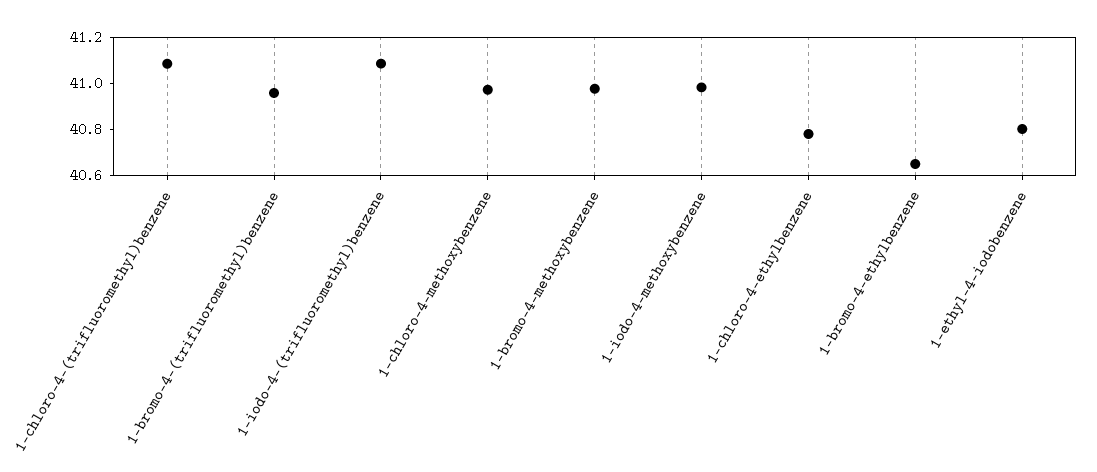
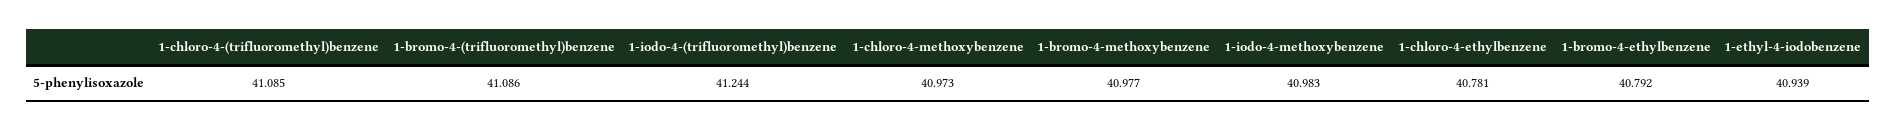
  {
    "1-chloro-4-(trifluoromethyl)benzene": 41.085,
-   "1-bromo-4-(trifluoromethyl)benzene": 40.95,
+   "1-bromo-4-(trifluoromethyl)benzene": 41.086,
-   "1-iodo-4-(trifluoromethyl)benzene": 41.1,
+   "1-iodo-4-(trifluoromethyl)benzene": 41.244,
    "1-chloro-4-methoxybenzene": 40.973,
    "1-bromo-4-methoxybenzene": 40.977,
    "1-iodo-4-methoxybenzene": 40.983,
    "1-chloro-4-ethylbenzene": 40.781,
-   "1-bromo-4-ethylbenzene": 40.65,
+   "1-bromo-4-ethylbenzene": 40.792,
-   "1-ethyl-4-iodobenzene": 40.8
+   "1-ethyl-4-iodobenzene": 40.939
  }

